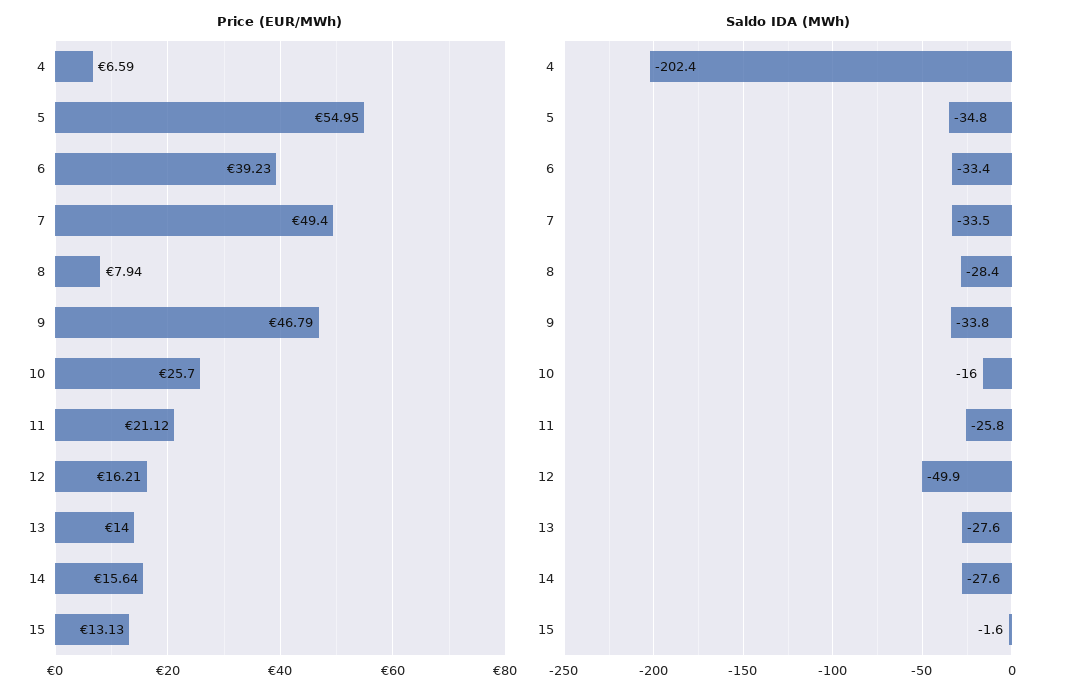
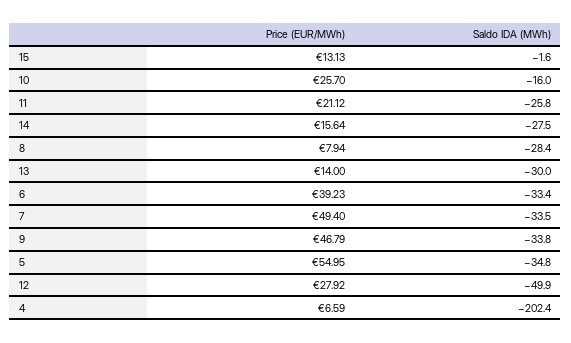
  {
    "Price (EUR/MWh)": {
      "4": 6.59,
      "5": 54.95,
      "6": 39.23,
      "7": 49.4,
      "8": 7.94,
      "9": 46.79,
      "10": 25.7,
      "11": 21.12,
-     "12": 16.21,
+     "12": 27.92,
      "13": 14,
      "14": 15.64,
      "15": 13.13
    },
    "Saldo IDA (MWh)": {
      "4": -202.4,
      "5": -34.8,
      "6": -33.4,
      "7": -33.5,
      "8": -28.4,
      "9": -33.8,
      "10": -16,
      "11": -25.8,
      "12": -49.9,
-     "13": -27.6,
+     "13": -30,
-     "14": -27.6,
+     "14": -27.5,
      "15": -1.6
    }
  }

